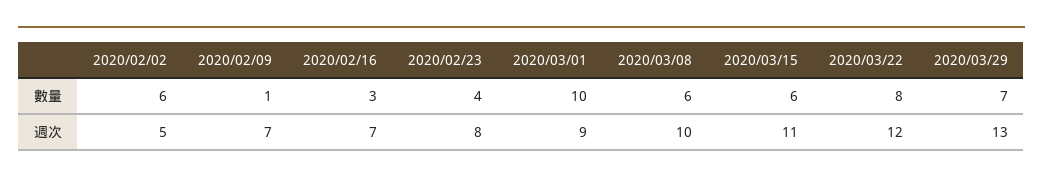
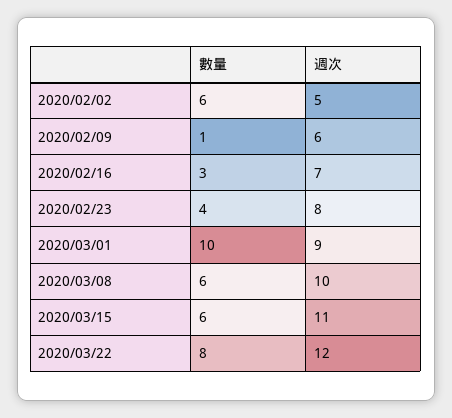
  {
    "2020/02/02": {
      "數量": 6,
      "週次": 5
    },
    "2020/02/09": {
      "數量": 1,
-     "週次": 7
+     "週次": 6
    },
    "2020/02/16": {
      "數量": 3,
      "週次": 7
    },
    "2020/02/23": {
      "數量": 4,
      "週次": 8
    },
    "2020/03/01": {
      "數量": 10,
      "週次": 9
    },
    "2020/03/08": {
      "數量": 6,
      "週次": 10
    },
    "2020/03/15": {
      "數量": 6,
      "週次": 11
    },
    "2020/03/22": {
      "數量": 8,
      "週次": 12
-   },
+   }
-   "2020/03/29": {
-     "數量": 7,
-     "週次": 13
-   }
  }

